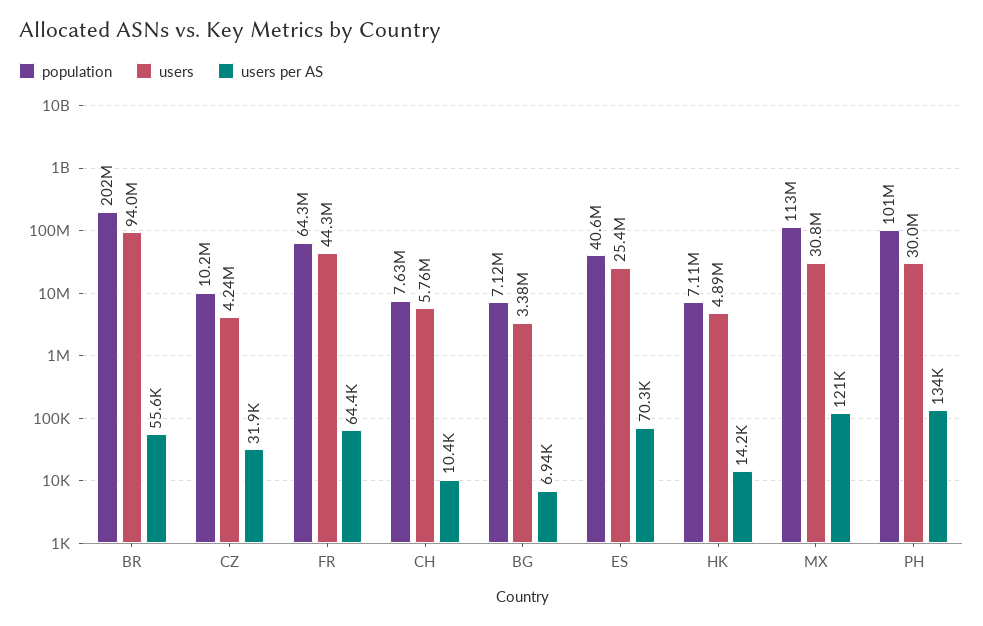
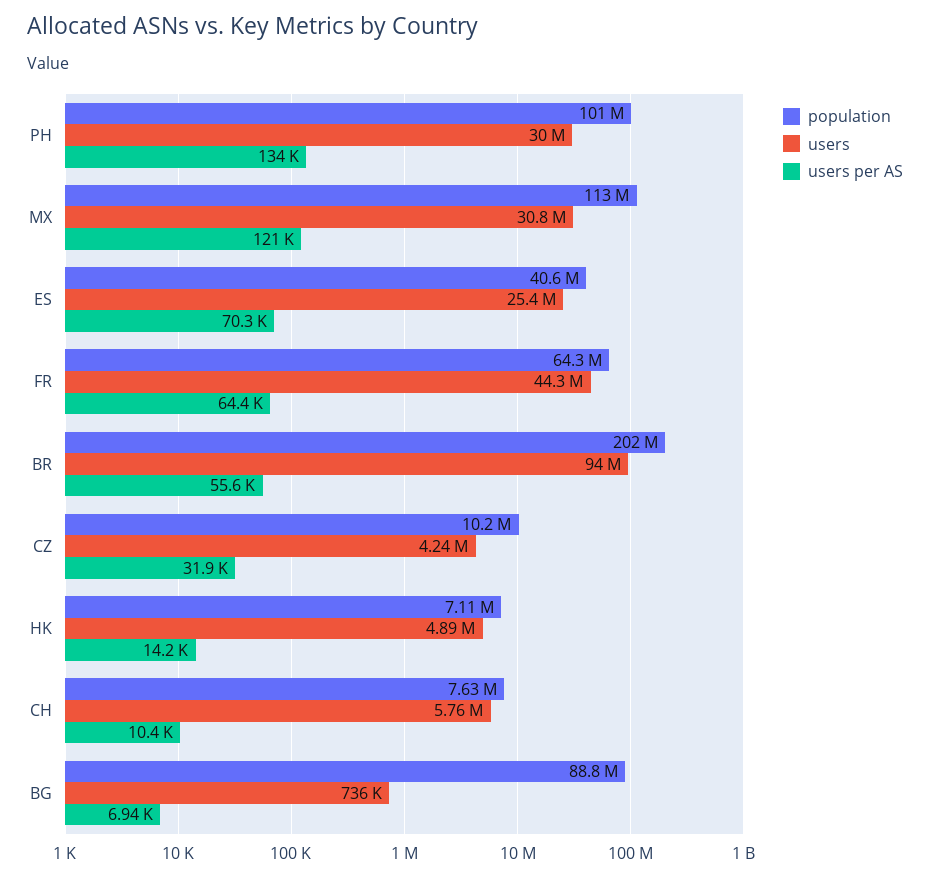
  {
    "population": {
      "BR": 202000000,
      "CZ": 10200000,
      "FR": 64300000,
      "CH": 7630000,
-     "BG": 7120000,
+     "BG": 88800000,
      "ES": 40600000,
      "HK": 7110000,
      "MX": 113000000,
      "PH": 101000000
    },
    "users": {
      "BR": 94000000,
      "CZ": 4240000,
      "FR": 44300000,
      "CH": 5760000,
-     "BG": 3380000,
+     "BG": 736000,
      "ES": 25400000,
      "HK": 4890000,
      "MX": 30800000,
      "PH": 30000000
    },
    "users per AS": {
      "BR": 55600,
      "CZ": 31900,
      "FR": 64400,
      "CH": 10400,
      "BG": 6940,
      "ES": 70300,
      "HK": 14200,
      "MX": 121000,
      "PH": 134000
    }
  }

